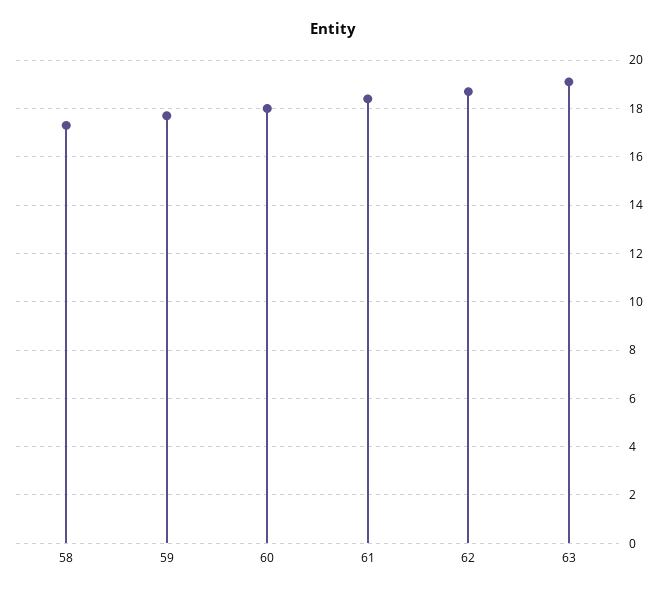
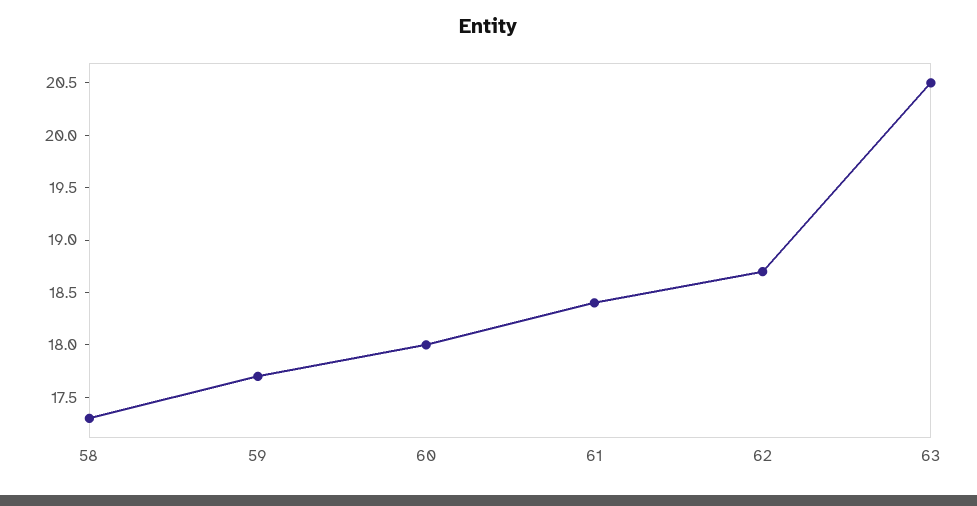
  {
    "58": 17.3,
    "59": 17.7,
    "60": 18,
    "61": 18.4,
    "62": 18.7,
-   "63": 19
+   "63": 20.5
  }

